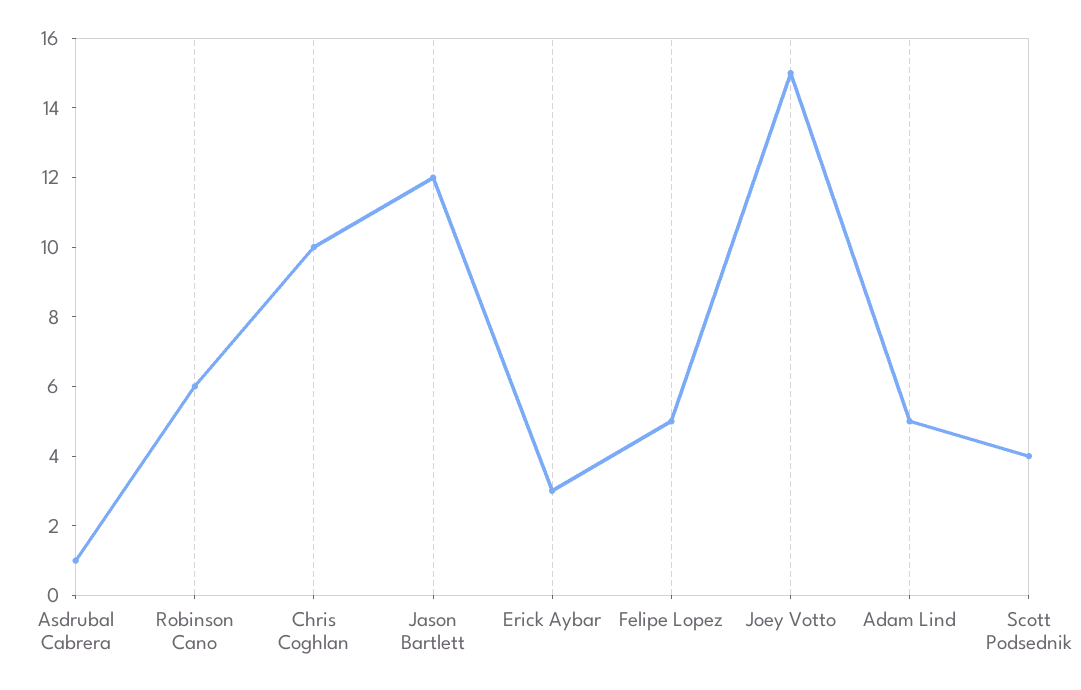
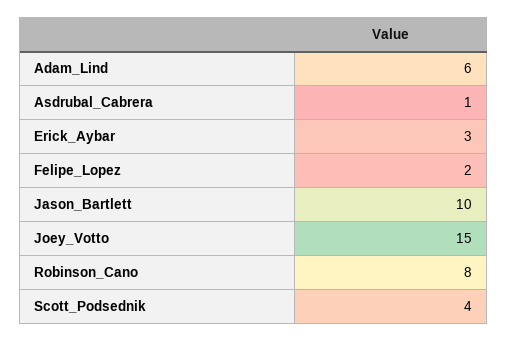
  {
    "Asdrubal Cabrera": 1,
-   "Robinson Cano": 6,
+   "Robinson Cano": 8,
-   "Chris Coghlan": 10,
-   "Jason Bartlett": 12,
+   "Jason Bartlett": 10,
    "Erick Aybar": 3,
-   "Felipe Lopez": 5,
+   "Felipe Lopez": 2,
    "Joey Votto": 15,
-   "Adam Lind": 5,
+   "Adam Lind": 6,
    "Scott Podsednik": 4
  }

